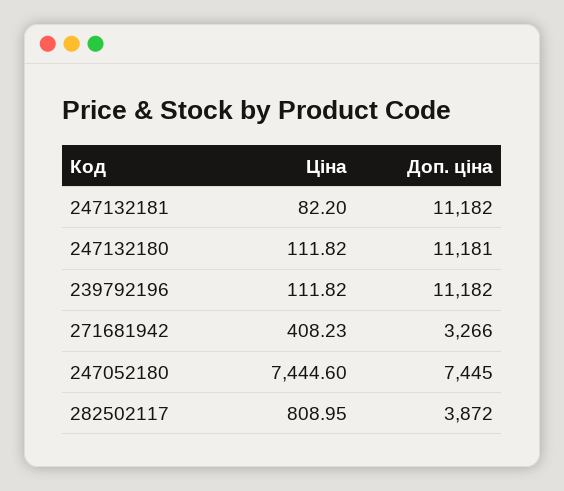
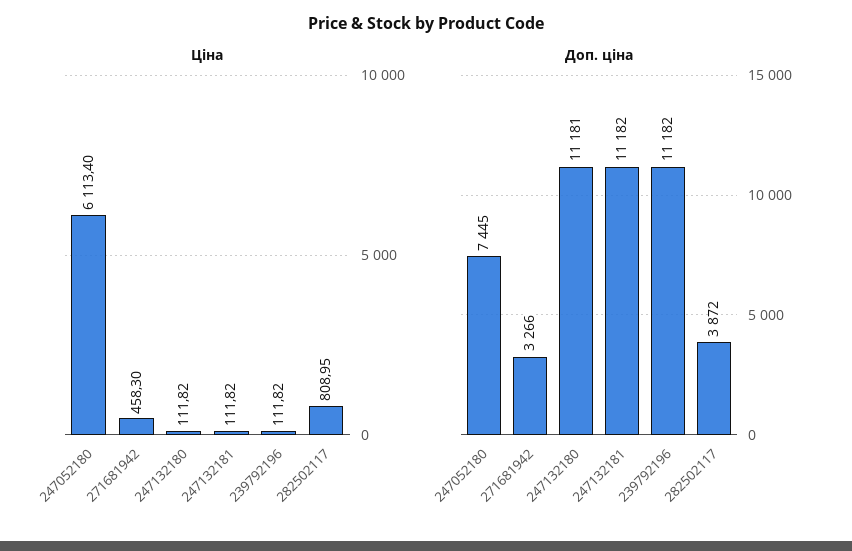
  {
    "Ціна": {
-     "247132181": 82.2,
+     "247132181": 111.82,
      "247132180": 111.82,
      "239792196": 111.82,
-     "271681942": 408.23,
+     "271681942": 458.3,
-     "247052180": 7444.6,
+     "247052180": 6113.4,
      "282502117": 808.95
    },
    "Доп. ціна": {
      "247132181": 11182,
      "247132180": 11181,
      "239792196": 11182,
      "271681942": 3266,
      "247052180": 7445,
      "282502117": 3872
    }
  }

